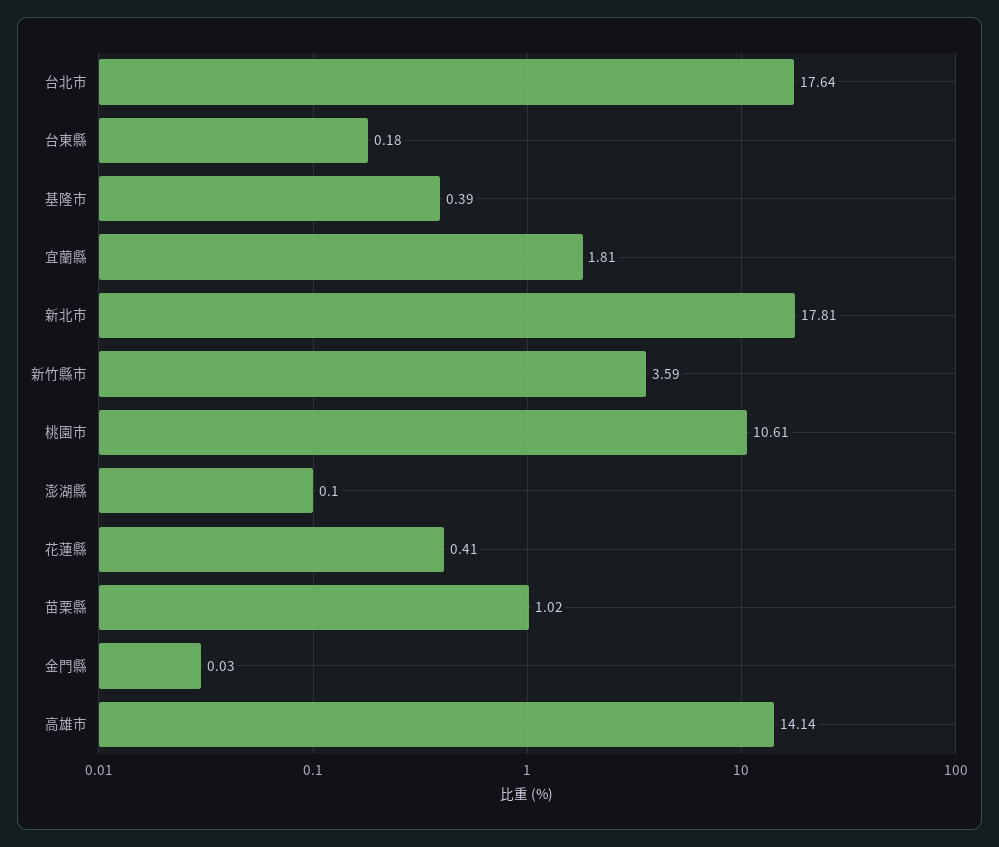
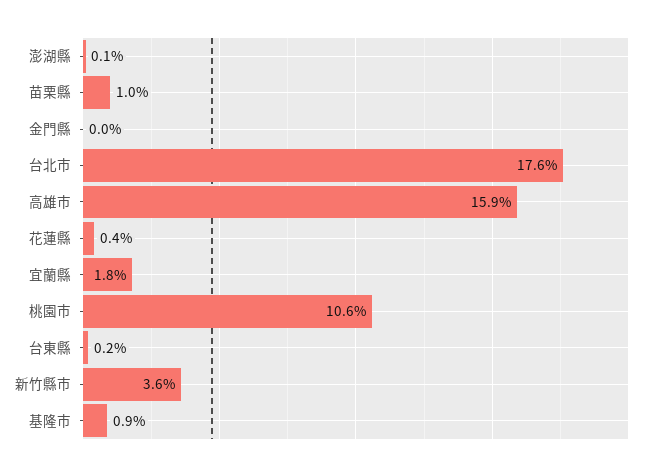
  {
    "台北市": 17.64,
    "台東縣": 0.18,
-   "基隆市": 0.39,
+   "基隆市": 0.9,
    "宜蘭縣": 1.81,
-   "新北市": 17.81,
    "新竹縣市": 3.59,
    "桃園市": 10.61,
    "澎湖縣": 0.1,
    "花蓮縣": 0.41,
    "苗栗縣": 1.02,
    "金門縣": 0.03,
-   "高雄市": 14.14
+   "高雄市": 15.9
  }

